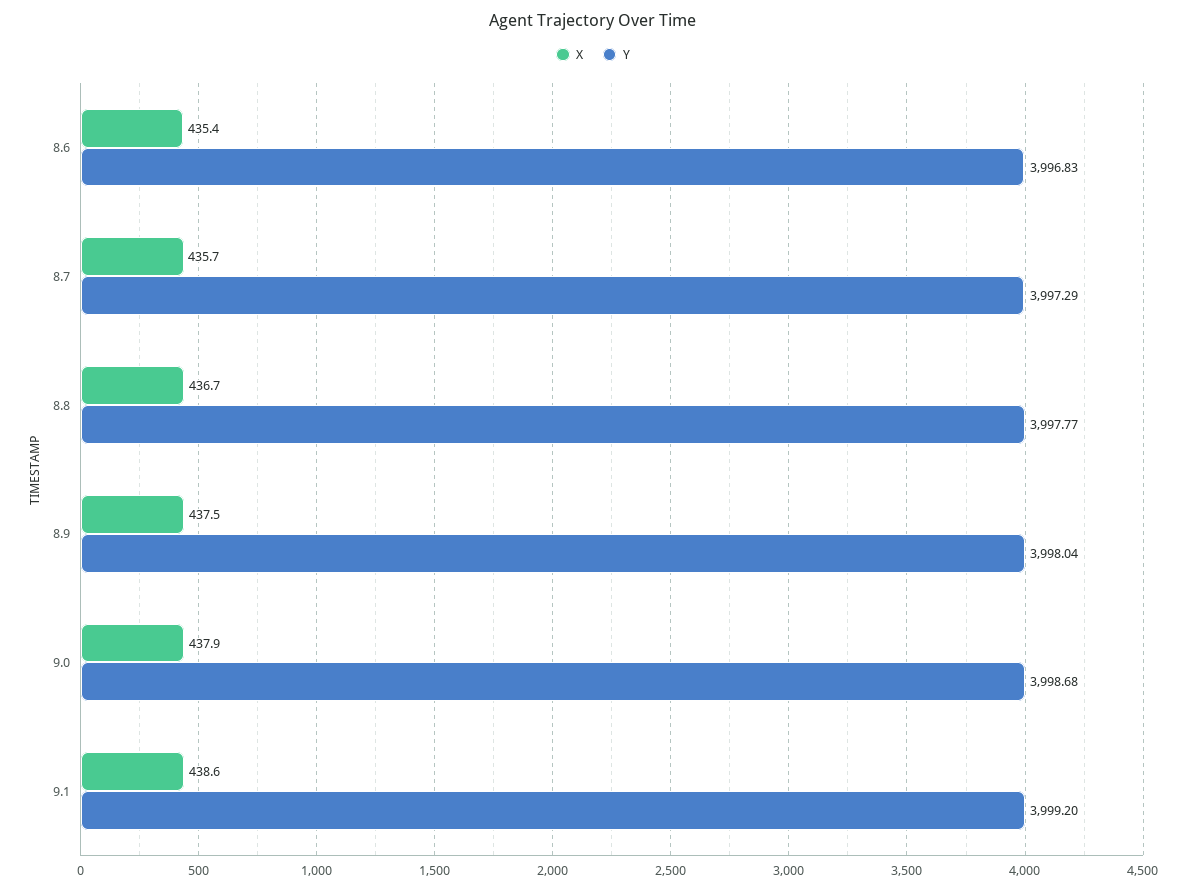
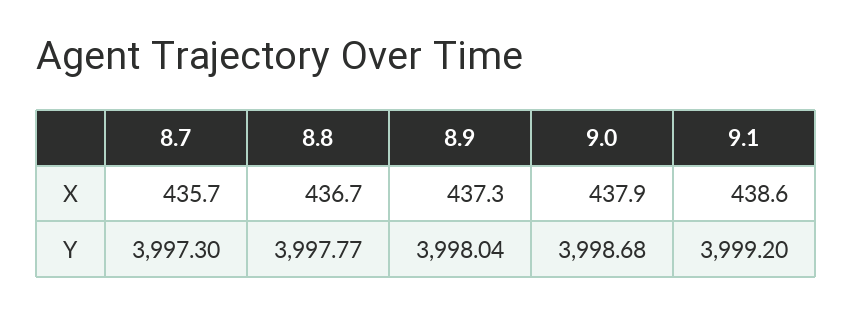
  {
    "X": {
-     "8.6": 435.4,
      "8.7": 435.7,
      "8.8": 436.7,
-     "8.9": 437.5,
+     "8.9": 437.3,
      "9.0": 437.9,
      "9.1": 438.6
    },
    "Y": {
-     "8.6": 3996.83,
-     "8.7": 3997.29,
+     "8.7": 3997.3,
      "8.8": 3997.77,
      "8.9": 3998.04,
      "9.0": 3998.68,
      "9.1": 3999.2
    }
  }

